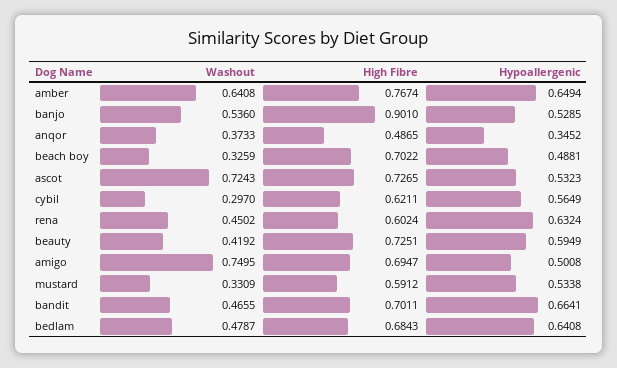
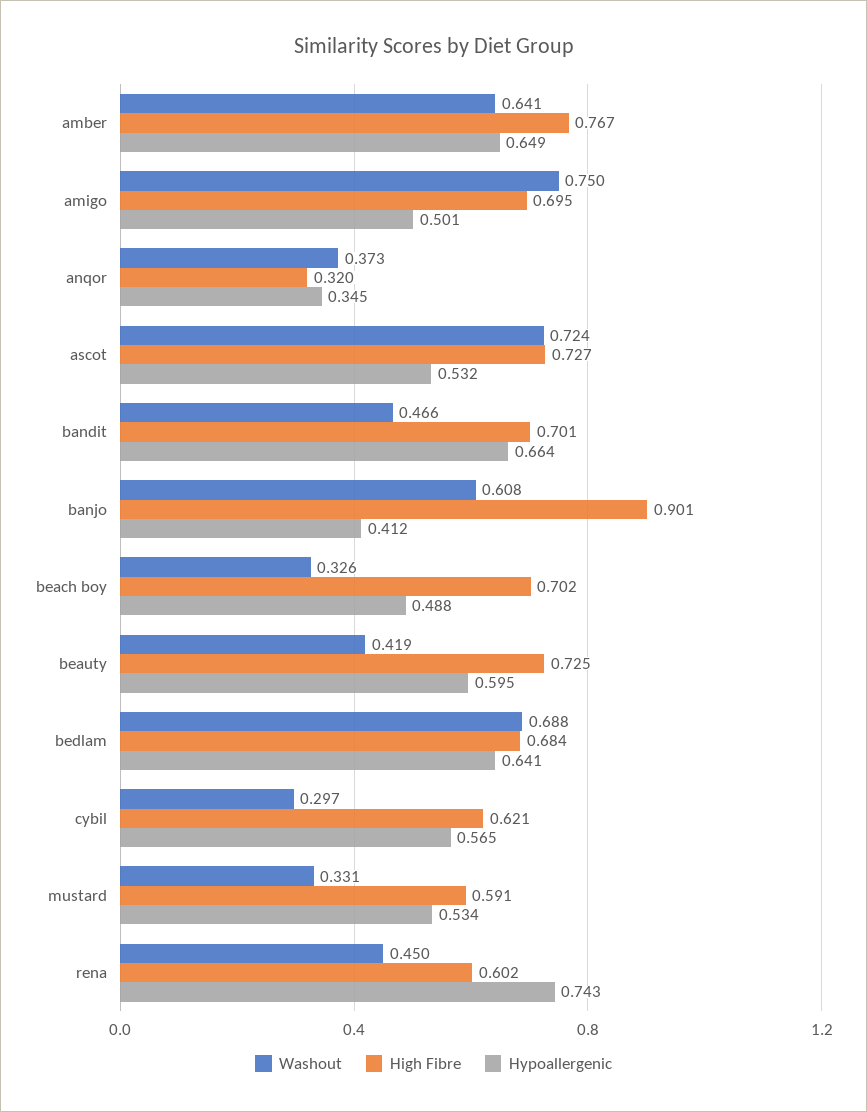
  {
    "Washout": {
      "amber": 0.6408,
-     "banjo": 0.536,
+     "banjo": 0.608,
      "anqor": 0.3733,
      "beach boy": 0.3259,
      "ascot": 0.7243,
      "cybil": 0.297,
      "rena": 0.4502,
      "beauty": 0.4192,
      "amigo": 0.7495,
      "mustard": 0.3309,
      "bandit": 0.4655,
-     "bedlam": 0.4787
+     "bedlam": 0.688
    },
    "High Fibre": {
      "amber": 0.7674,
      "banjo": 0.901,
-     "anqor": 0.4865,
+     "anqor": 0.32,
      "beach boy": 0.7022,
      "ascot": 0.7265,
      "cybil": 0.6211,
      "rena": 0.6024,
      "beauty": 0.7251,
      "amigo": 0.6947,
      "mustard": 0.5912,
      "bandit": 0.7011,
      "bedlam": 0.6843
    },
    "Hypoallergenic": {
      "amber": 0.6494,
-     "banjo": 0.5285,
+     "banjo": 0.412,
      "anqor": 0.3452,
      "beach boy": 0.4881,
      "ascot": 0.5323,
      "cybil": 0.5649,
-     "rena": 0.6324,
+     "rena": 0.743,
      "beauty": 0.5949,
      "amigo": 0.5008,
      "mustard": 0.5338,
      "bandit": 0.6641,
      "bedlam": 0.6408
    }
  }

